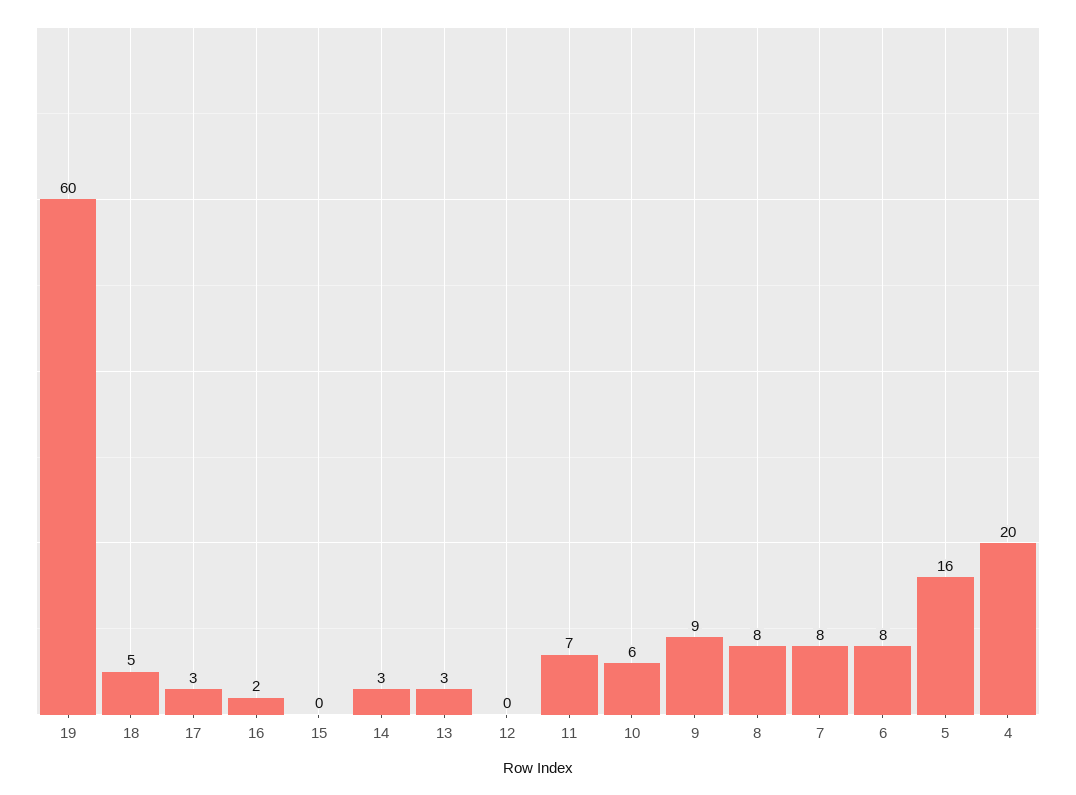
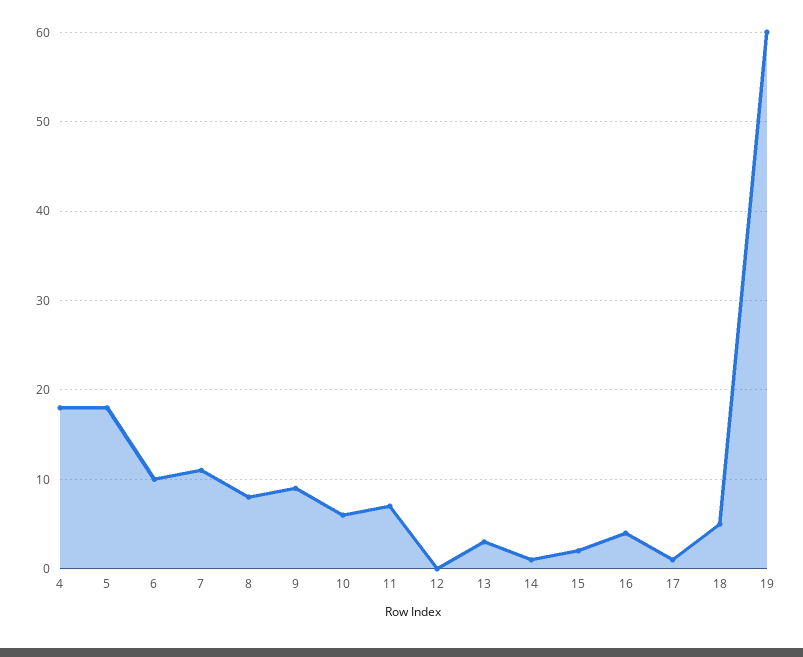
  {
    "19": 60,
    "18": 5,
-   "17": 3,
+   "17": 1,
-   "16": 2,
+   "16": 4,
-   "15": 0,
+   "15": 2,
-   "14": 3,
+   "14": 1,
    "13": 3,
    "12": 0,
    "11": 7,
    "10": 6,
    "9": 9,
    "8": 8,
-   "7": 8,
+   "7": 11,
-   "6": 8,
+   "6": 10,
-   "5": 16,
+   "5": 18,
-   "4": 20
+   "4": 18
  }

